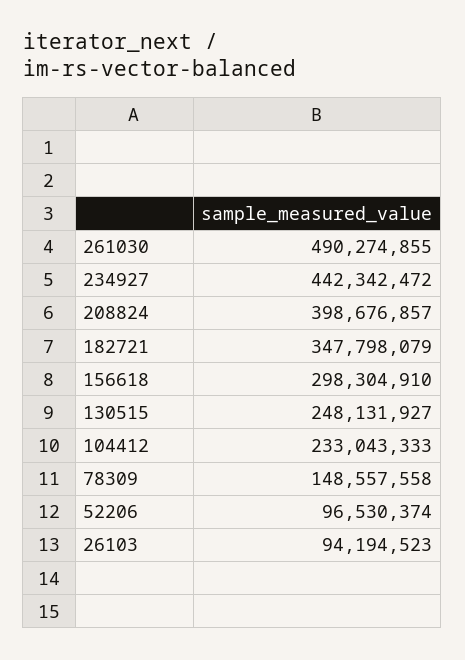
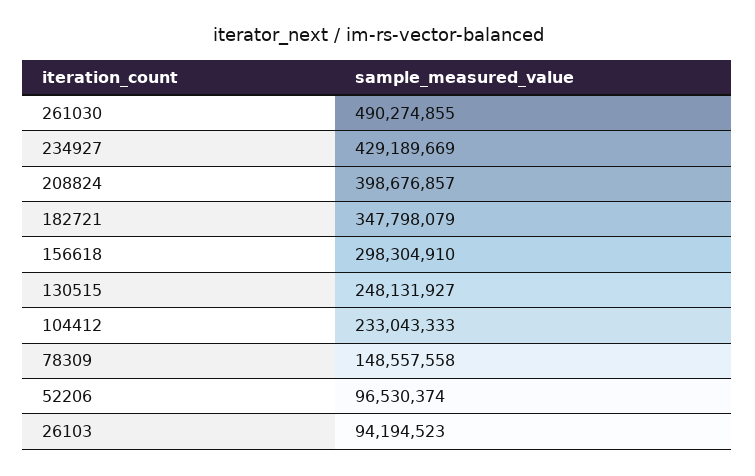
  {
    "261030": 490274855,
-   "234927": 442342472,
+   "234927": 429189669,
    "208824": 398676857,
    "182721": 347798079,
    "156618": 298304910,
    "130515": 248131927,
    "104412": 233043333,
    "78309": 148557558,
    "52206": 96530374,
    "26103": 94194523
  }

